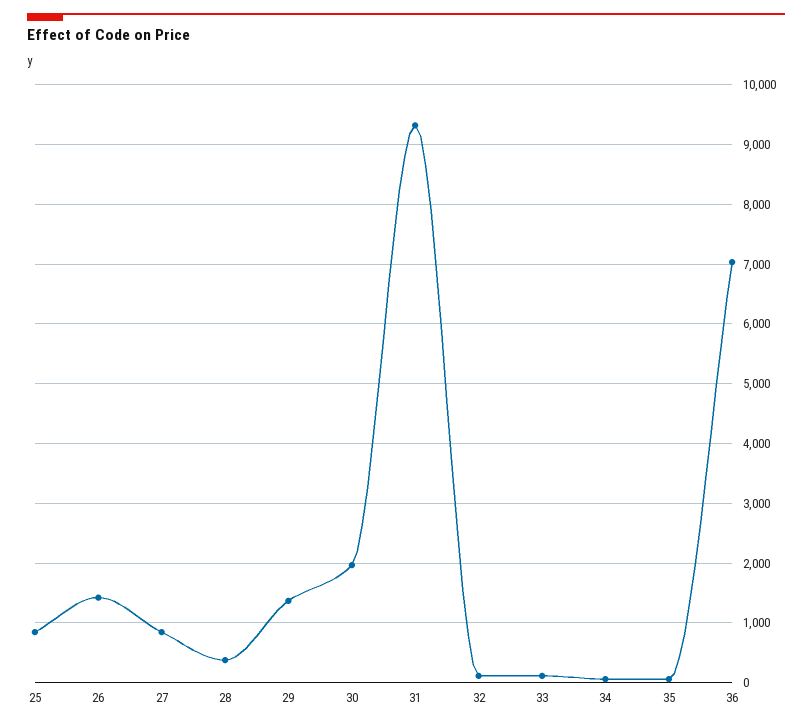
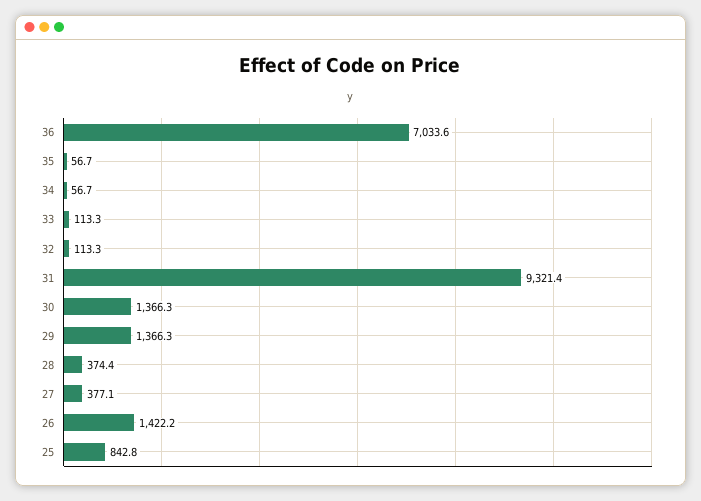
  {
    "25": 842.8,
    "26": 1422.2,
-   "27": 800,
+   "27": 377.1,
    "28": 374.4,
    "29": 1366.3,
-   "30": 2000,
+   "30": 1366.3,
    "31": 9321.4,
    "32": 113.3,
    "33": 113.3,
    "34": 56.7,
    "35": 56.7,
    "36": 7033.6
  }

